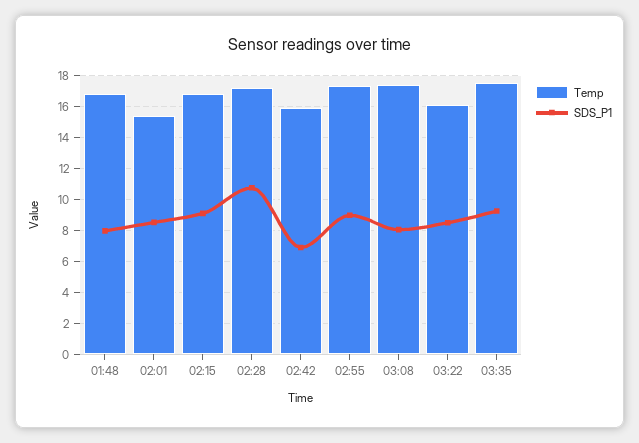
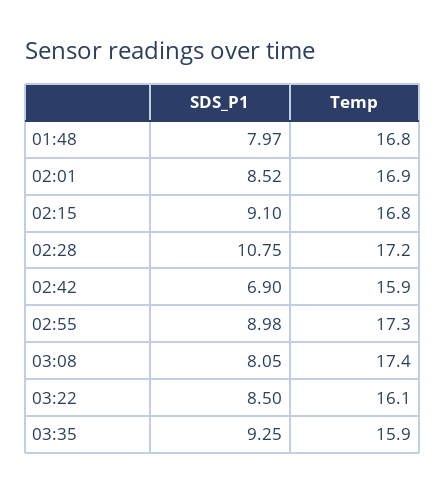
  {
    "Temp": {
      "01:48": 16.8,
-     "02:01": 15.5,
+     "02:01": 16.9,
      "02:15": 16.8,
      "02:28": 17.2,
      "02:42": 15.9,
      "02:55": 17.3,
      "03:08": 17.4,
      "03:22": 16.1,
-     "03:35": 17.5
+     "03:35": 15.9
    },
    "SDS_P1": {
      "01:48": 7.97,
      "02:01": 8.52,
      "02:15": 9.1,
      "02:28": 10.75,
      "02:42": 6.9,
      "02:55": 8.98,
      "03:08": 8.05,
      "03:22": 8.5,
      "03:35": 9.25
    }
  }

